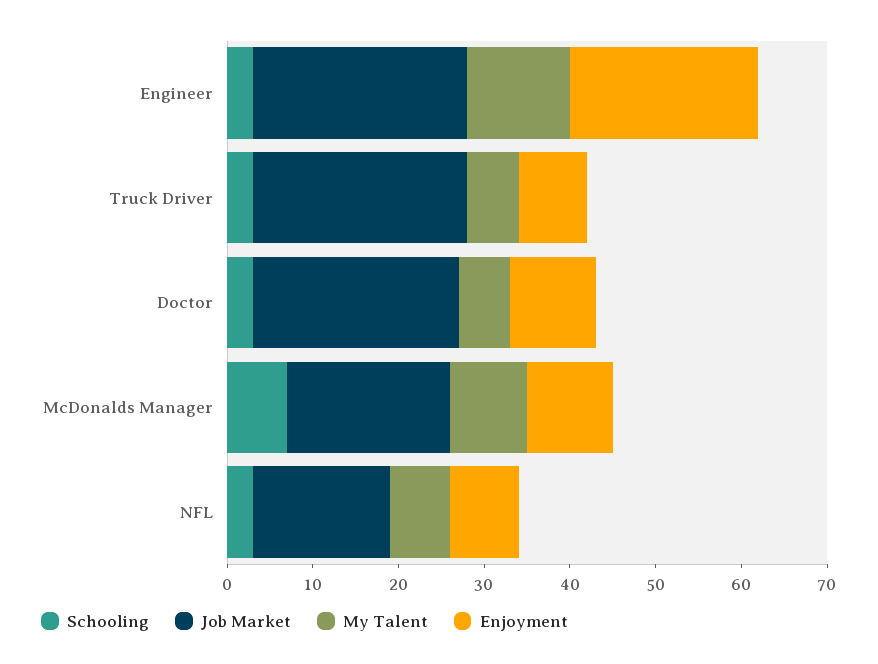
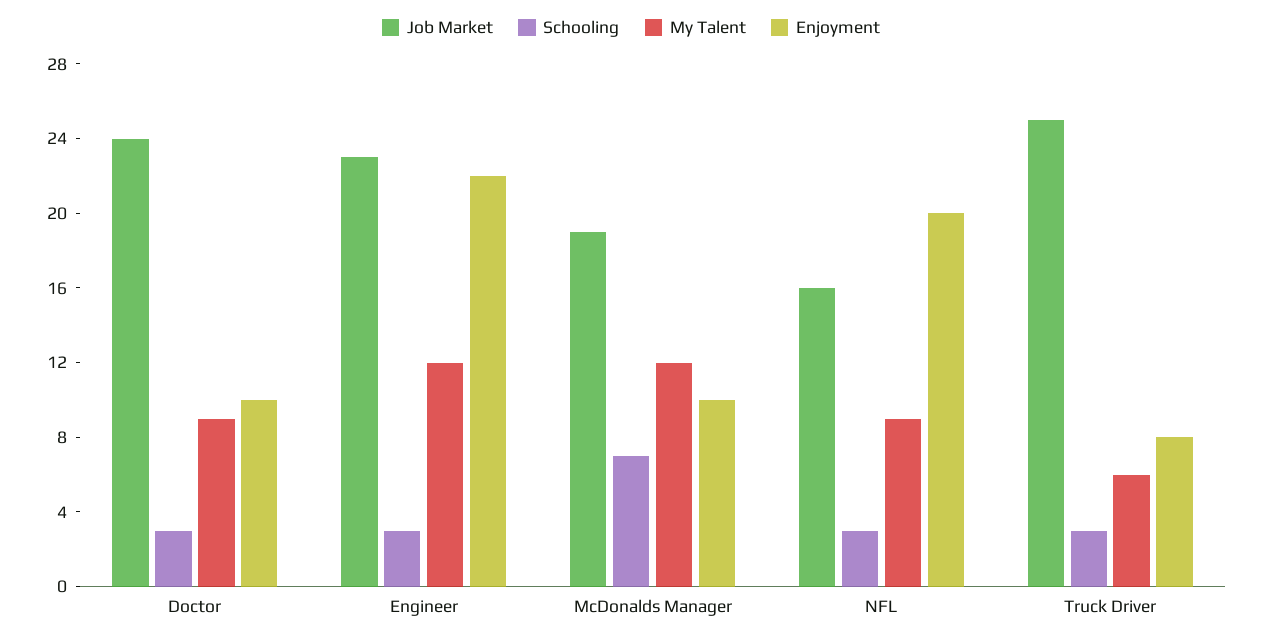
  {
    "Schooling": {
      "Engineer": 3,
      "Truck Driver": 3,
      "Doctor": 3,
      "McDonalds Manager": 7,
      "NFL": 3
    },
    "Job Market": {
-     "Engineer": 25,
+     "Engineer": 23,
      "Truck Driver": 25,
      "Doctor": 24,
      "McDonalds Manager": 19,
      "NFL": 16
    },
    "My Talent": {
      "Engineer": 12,
      "Truck Driver": 6,
-     "Doctor": 6,
+     "Doctor": 9,
-     "McDonalds Manager": 9,
+     "McDonalds Manager": 12,
-     "NFL": 7
+     "NFL": 9
    },
    "Enjoyment": {
      "Engineer": 22,
      "Truck Driver": 8,
      "Doctor": 10,
      "McDonalds Manager": 10,
-     "NFL": 8
+     "NFL": 20
    }
  }

